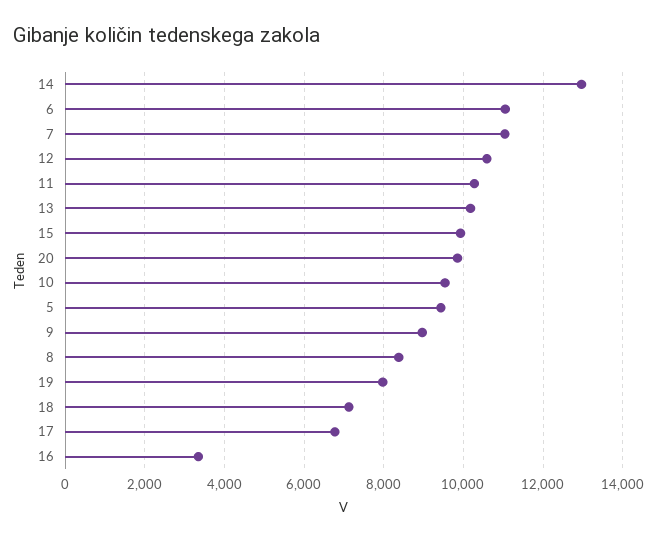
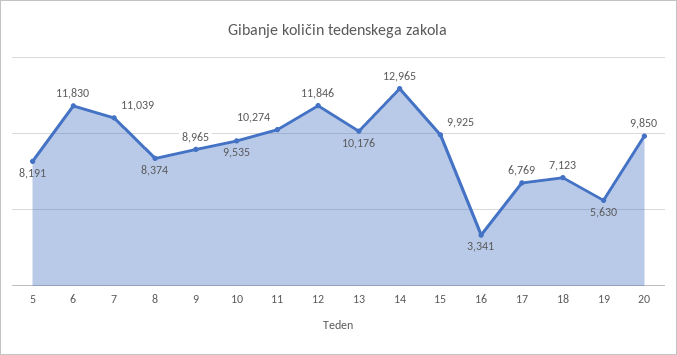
  {
    "14": 12965,
-   "6": 11000,
+   "6": 11830,
    "7": 11039,
-   "12": 10600,
+   "12": 11846,
    "11": 10274,
    "13": 10176,
    "15": 9925,
    "20": 9850,
    "10": 9535,
-   "5": 9400,
+   "5": 8191,
    "9": 8965,
    "8": 8374,
-   "19": 8000,
+   "19": 5630,
    "18": 7123,
    "17": 6769,
    "16": 3341
  }

